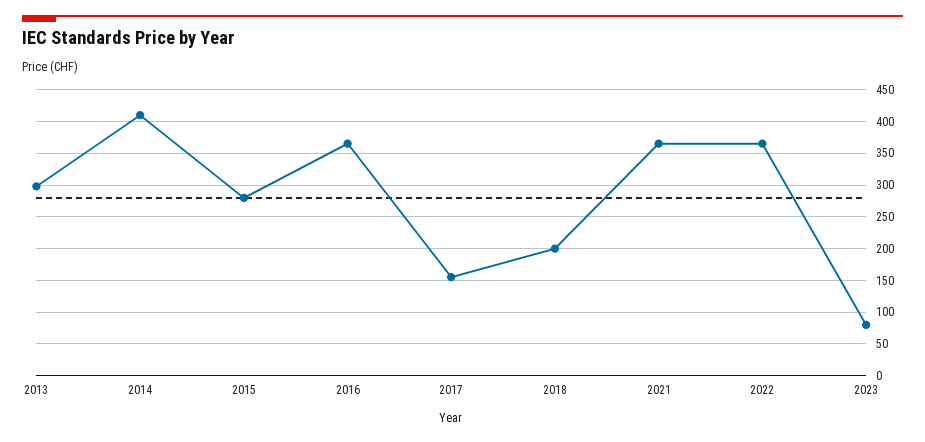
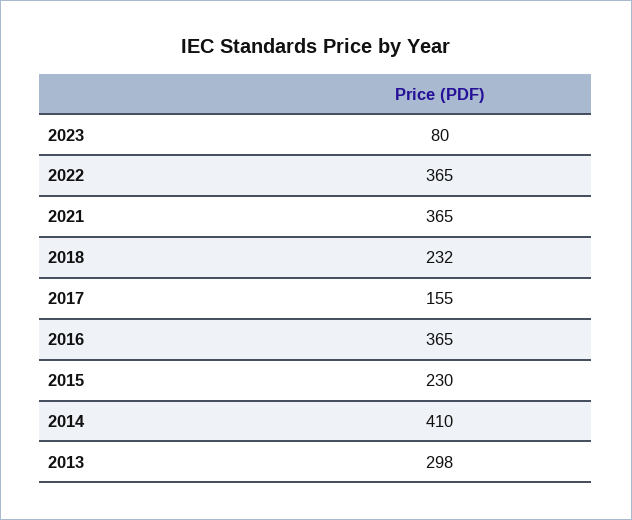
  {
    "2013": 298,
    "2014": 410,
-   "2015": 280,
+   "2015": 230,
    "2016": 365,
    "2017": 155,
-   "2018": 200,
+   "2018": 232,
    "2021": 365,
    "2022": 365,
    "2023": 80
  }

